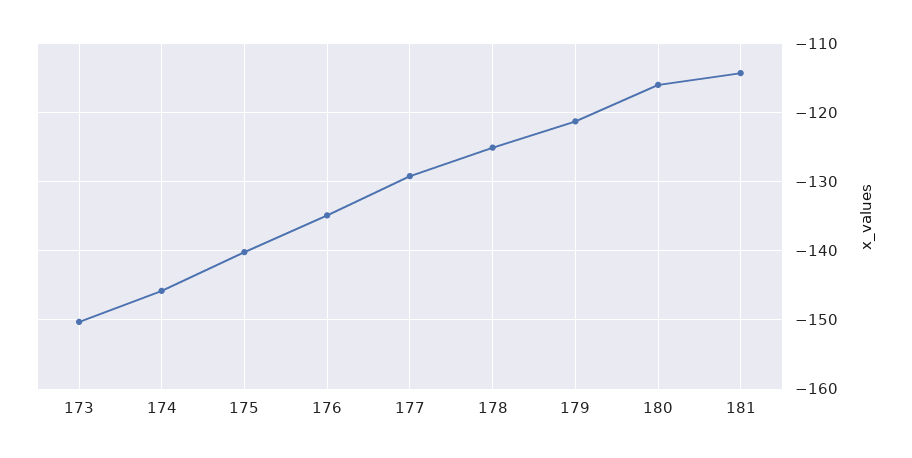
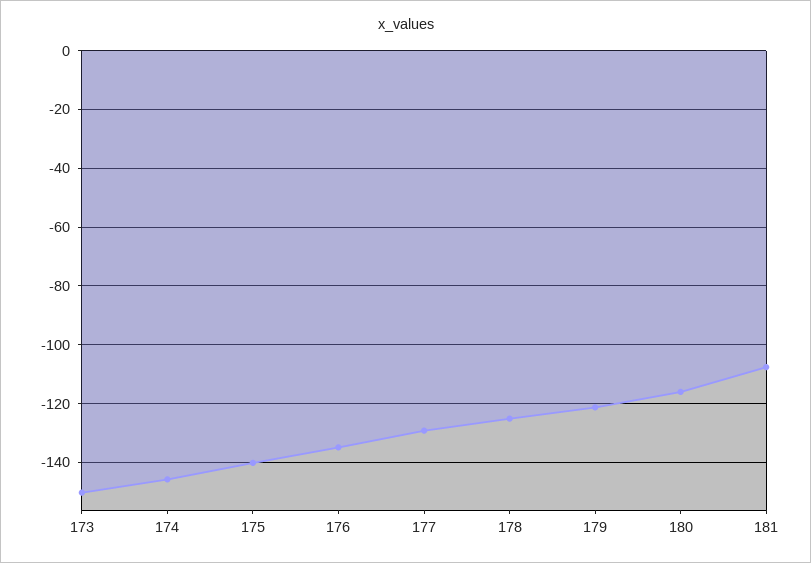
  {
    "173": -150,
    "174": -146,
    "175": -140,
    "176": -135,
    "177": -129,
    "178": -125,
    "179": -121,
    "180": -116,
-   "181": -114
+   "181": -107.5
  }

